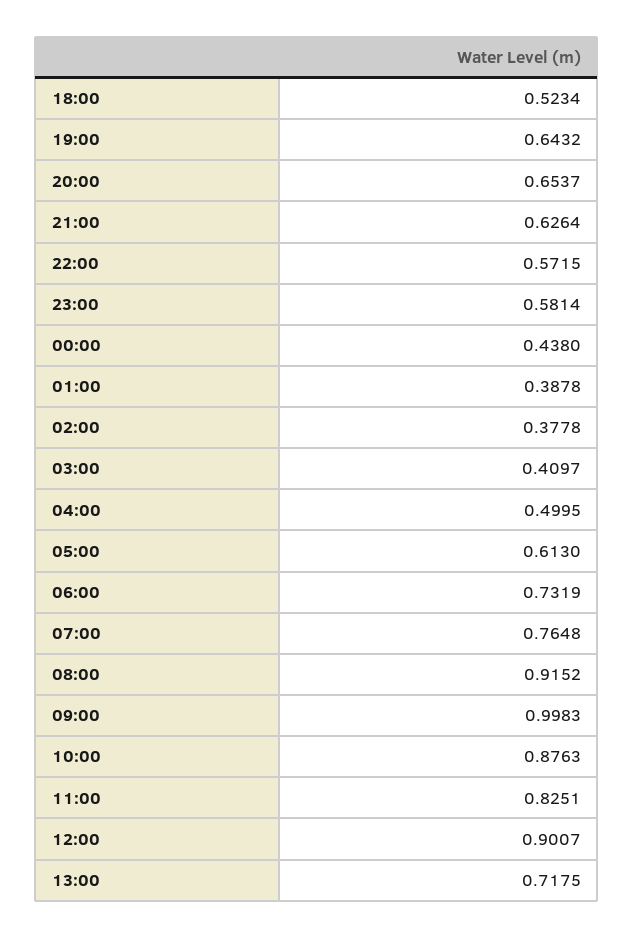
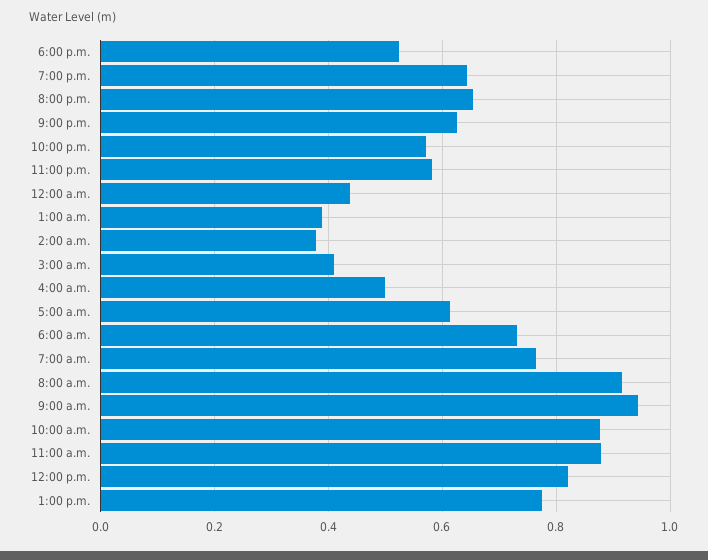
  {
    "18:00": 0.5234,
    "19:00": 0.6432,
    "20:00": 0.6537,
    "21:00": 0.6264,
    "22:00": 0.5715,
    "23:00": 0.5814,
    "00:00": 0.438,
    "01:00": 0.3878,
    "02:00": 0.3778,
    "03:00": 0.4097,
    "04:00": 0.4995,
    "05:00": 0.613,
    "06:00": 0.7319,
    "07:00": 0.7648,
    "08:00": 0.9152,
-   "09:00": 0.9983,
+   "09:00": 0.94,
    "10:00": 0.8763,
-   "11:00": 0.8251,
+   "11:00": 0.88,
-   "12:00": 0.9007,
+   "12:00": 0.82,
-   "13:00": 0.7175
+   "13:00": 0.78
  }

